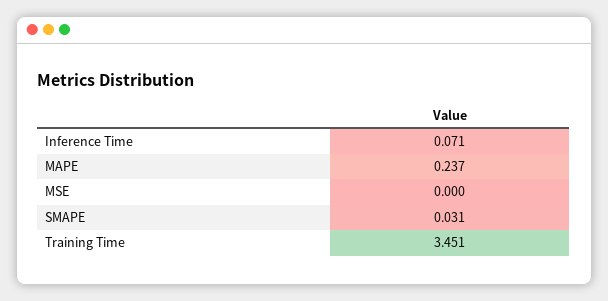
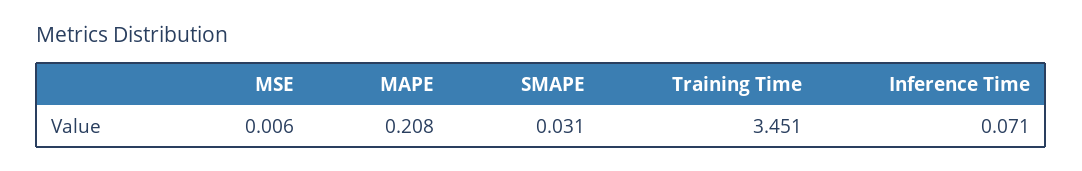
  {
    "Inference Time": 0.071,
-   "MAPE": 0.237,
+   "MAPE": 0.208,
-   "MSE": 0,
+   "MSE": 0.006,
    "SMAPE": 0.031,
    "Training Time": 3.451
  }

